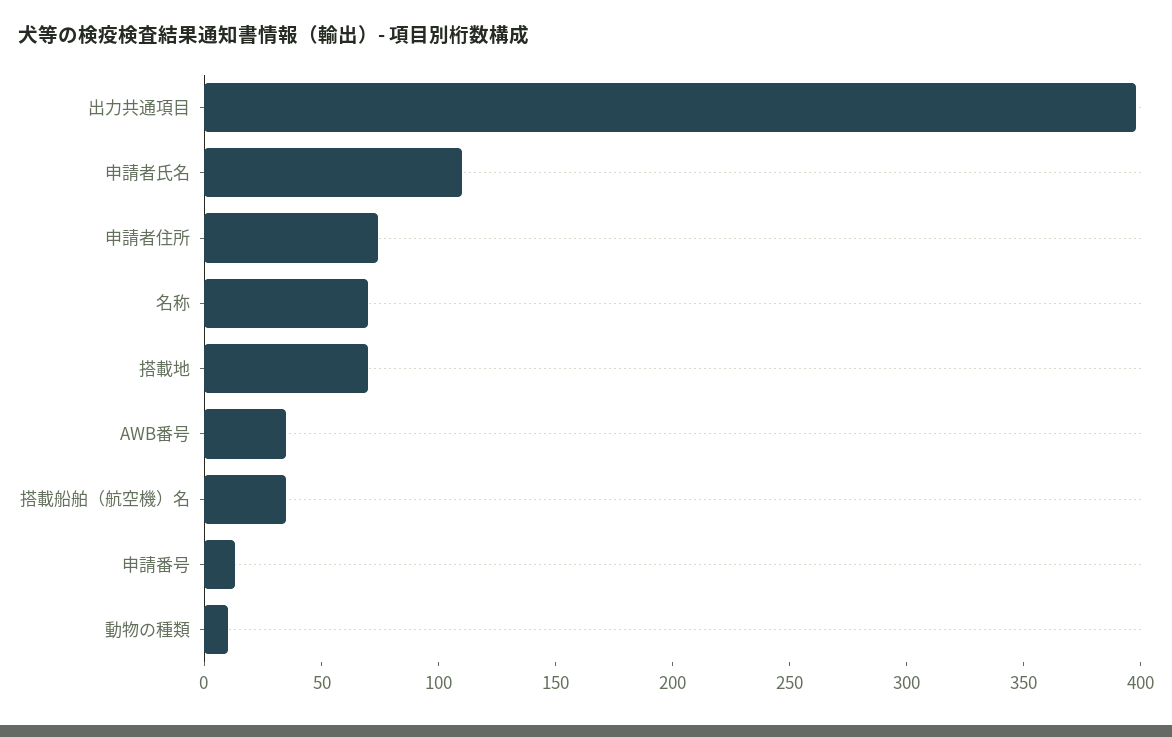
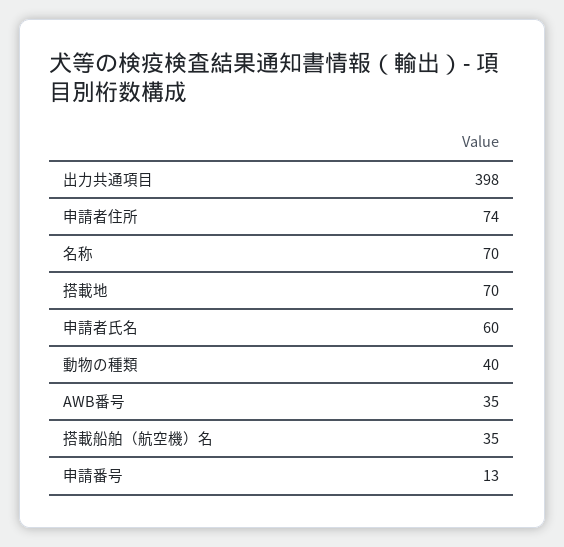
  {
    "出力共通項目": 398,
-   "申請者氏名": 110,
+   "申請者氏名": 60,
    "申請者住所": 74,
    "名称": 70,
    "搭載地": 70,
    "AWB番号": 35,
    "搭載船舶（航空機）名": 35,
    "申請番号": 13,
-   "動物の種類": 10
+   "動物の種類": 40
  }

